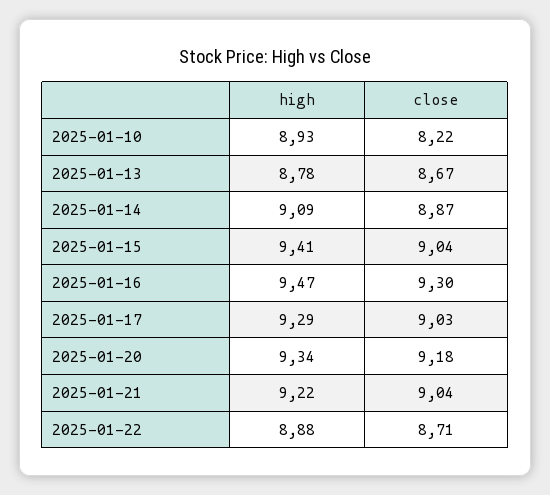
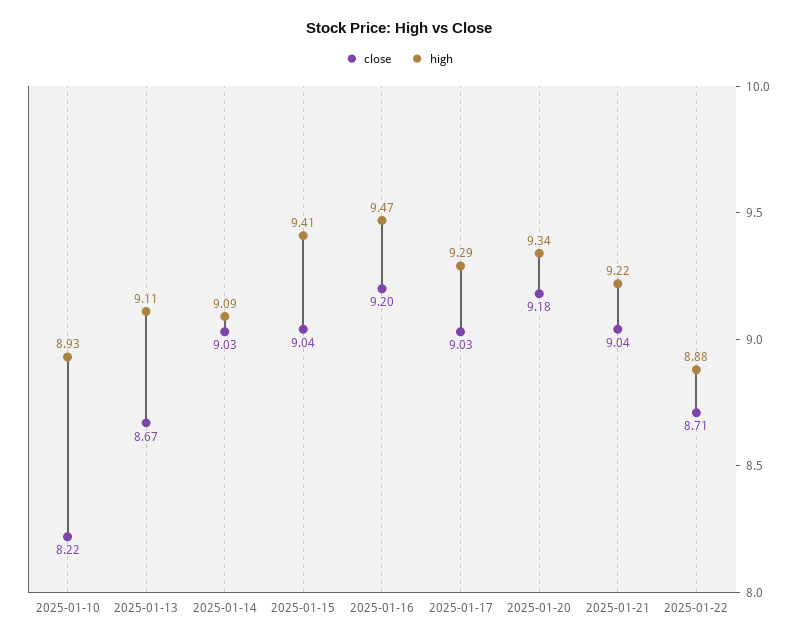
  {
    "high": {
      "2025-01-10": 8.93,
-     "2025-01-13": 8.78,
+     "2025-01-13": 9.11,
      "2025-01-14": 9.09,
      "2025-01-15": 9.41,
      "2025-01-16": 9.47,
      "2025-01-17": 9.29,
      "2025-01-20": 9.34,
      "2025-01-21": 9.22,
      "2025-01-22": 8.88
    },
    "close": {
      "2025-01-10": 8.22,
      "2025-01-13": 8.67,
-     "2025-01-14": 8.87,
+     "2025-01-14": 9.03,
      "2025-01-15": 9.04,
-     "2025-01-16": 9.3,
+     "2025-01-16": 9.2,
      "2025-01-17": 9.03,
      "2025-01-20": 9.18,
      "2025-01-21": 9.04,
      "2025-01-22": 8.71
    }
  }

